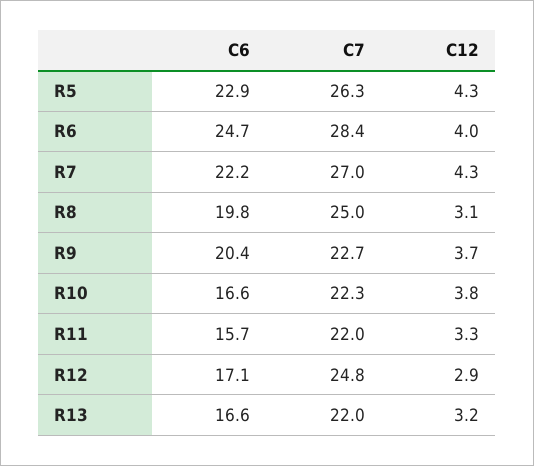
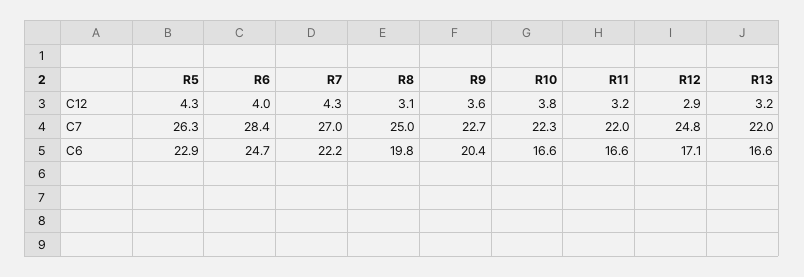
  {
    "C6": {
      "R5": 22.9,
      "R6": 24.7,
      "R7": 22.2,
      "R8": 19.8,
      "R9": 20.4,
      "R10": 16.6,
-     "R11": 15.7,
+     "R11": 16.6,
      "R12": 17.1,
      "R13": 16.6
    },
    "C7": {
      "R5": 26.3,
      "R6": 28.4,
      "R7": 27,
      "R8": 25,
      "R9": 22.7,
      "R10": 22.3,
      "R11": 22,
      "R12": 24.8,
      "R13": 22
    },
    "C12": {
      "R5": 4.3,
      "R6": 4,
      "R7": 4.3,
      "R8": 3.1,
-     "R9": 3.7,
+     "R9": 3.6,
      "R10": 3.8,
-     "R11": 3.3,
+     "R11": 3.2,
      "R12": 2.9,
      "R13": 3.2
    }
  }

